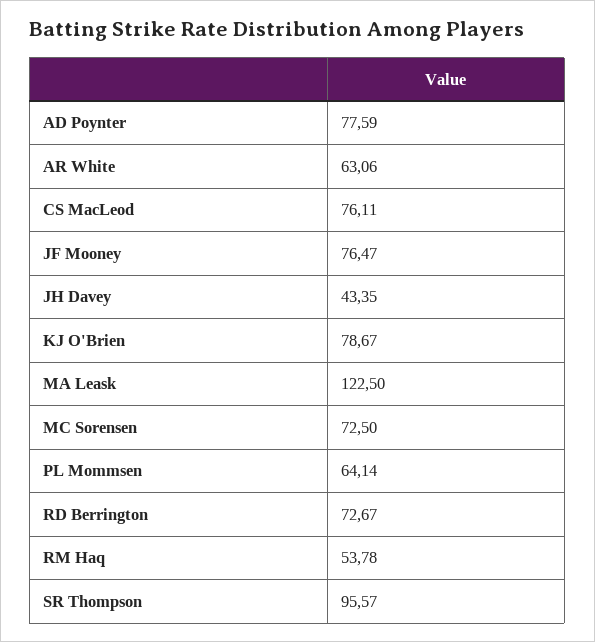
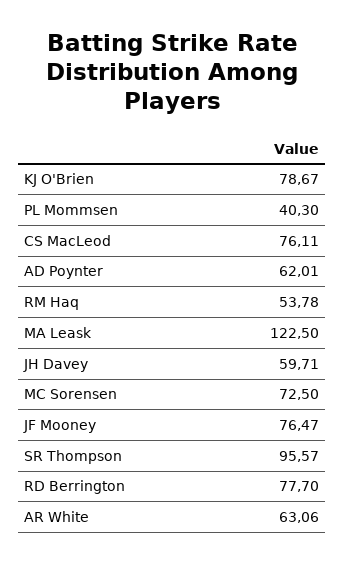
  {
-   "AD Poynter": 77.59,
+   "AD Poynter": 62.01,
    "AR White": 63.06,
    "CS MacLeod": 76.11,
    "JF Mooney": 76.47,
-   "JH Davey": 43.35,
+   "JH Davey": 59.71,
    "KJ O'Brien": 78.67,
    "MA Leask": 122.5,
    "MC Sorensen": 72.5,
-   "PL Mommsen": 64.14,
+   "PL Mommsen": 40.3,
-   "RD Berrington": 72.67,
+   "RD Berrington": 77.7,
    "RM Haq": 53.78,
    "SR Thompson": 95.57
  }

